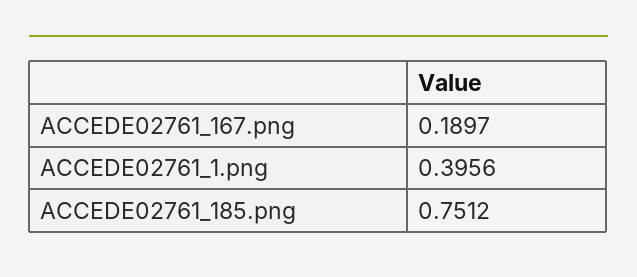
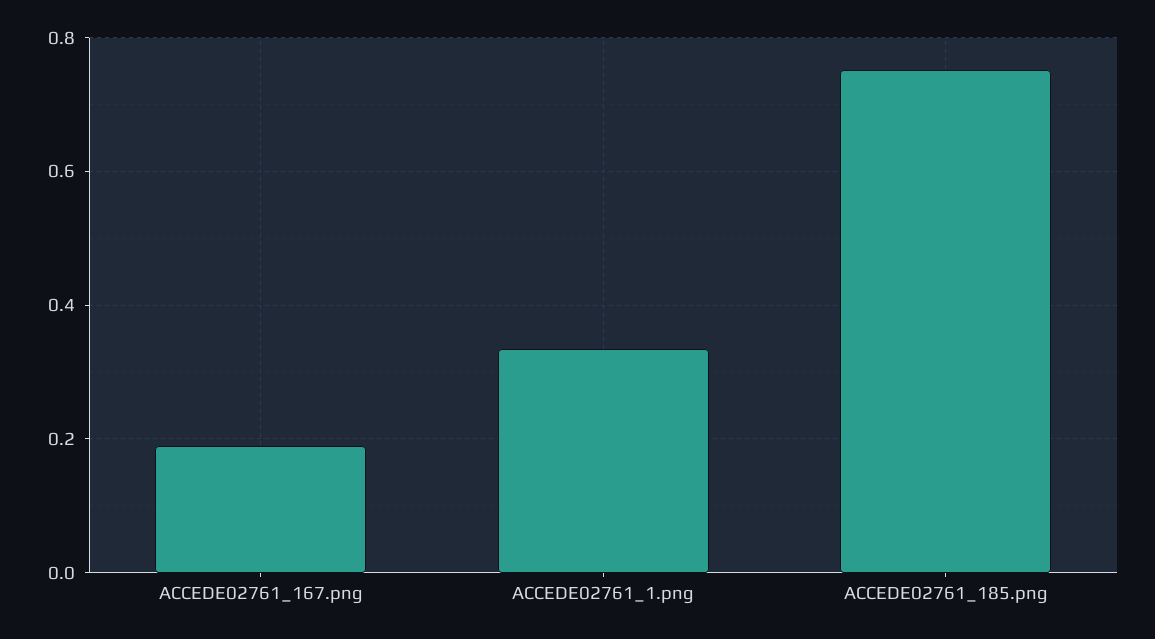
  {
    "ACCEDE02761_167.png": 0.1897,
-   "ACCEDE02761_1.png": 0.3956,
+   "ACCEDE02761_1.png": 0.34,
    "ACCEDE02761_185.png": 0.7512
  }

